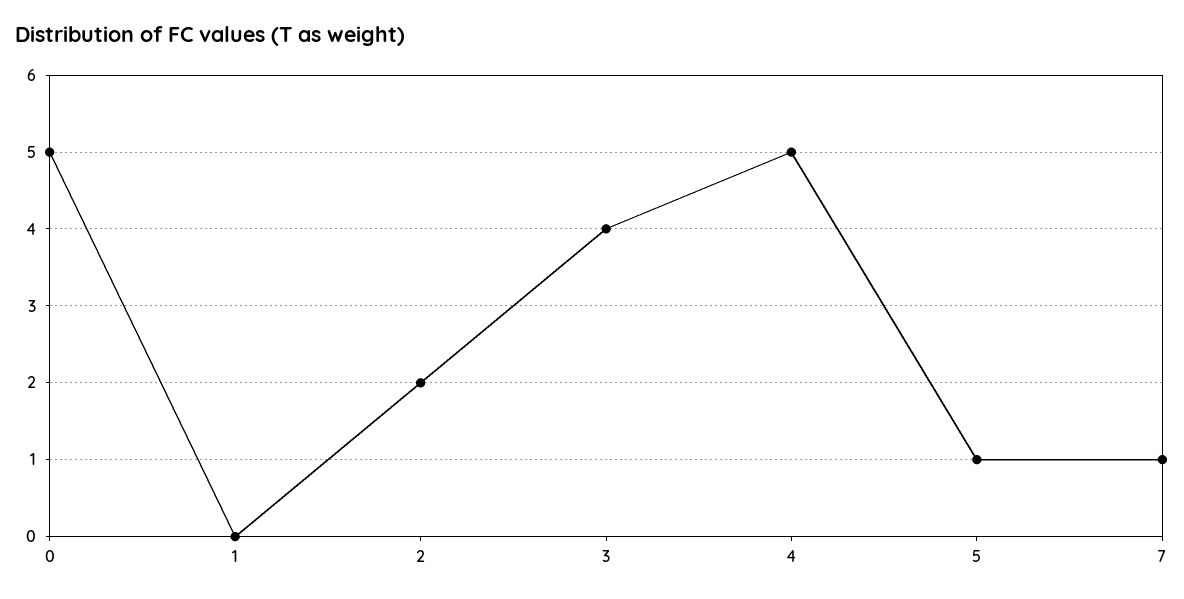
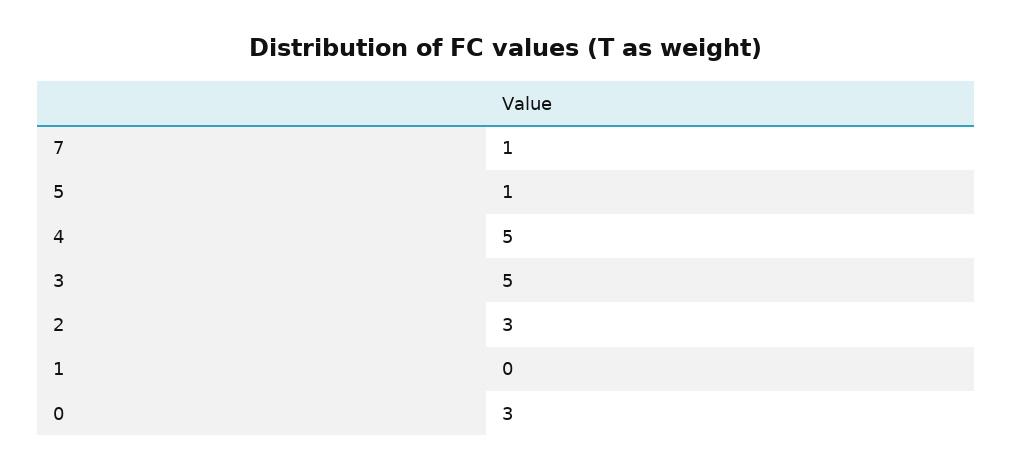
  {
-   "0": 5,
+   "0": 3,
    "1": 0,
-   "2": 2,
+   "2": 3,
-   "3": 4,
+   "3": 5,
    "4": 5,
    "5": 1,
    "7": 1
  }

